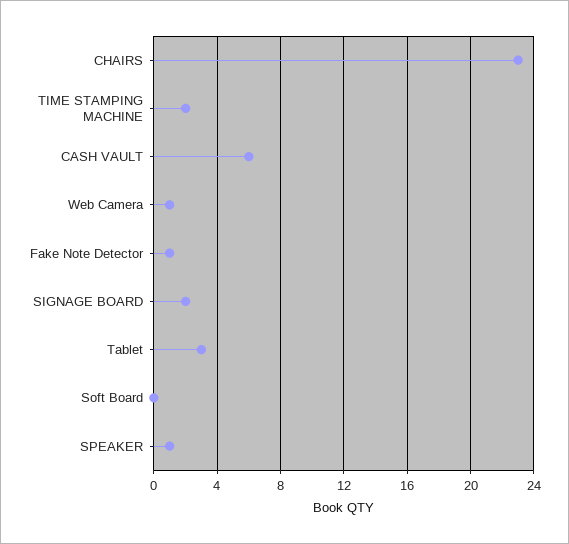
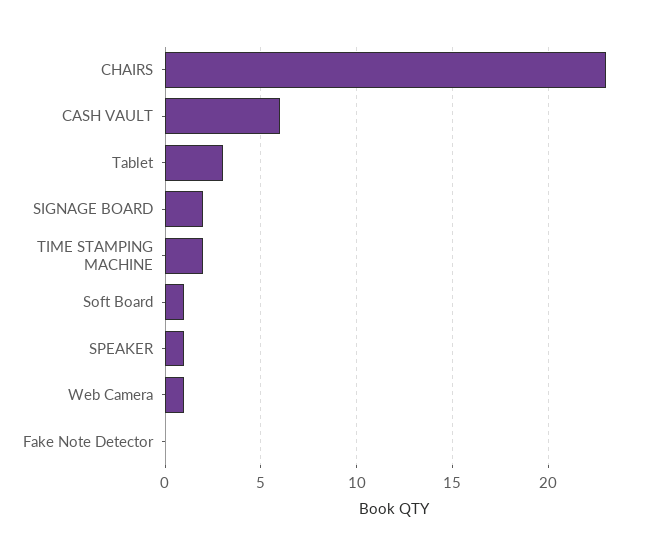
  {
    "CHAIRS": 23,
    "TIME STAMPING MACHINE": 2,
    "CASH VAULT": 6,
    "Web Camera": 1,
-   "Fake Note Detector": 1,
+   "Fake Note Detector": 0,
    "SIGNAGE BOARD": 2,
    "Tablet": 3,
-   "Soft Board": 0,
+   "Soft Board": 1,
    "SPEAKER": 1
  }

